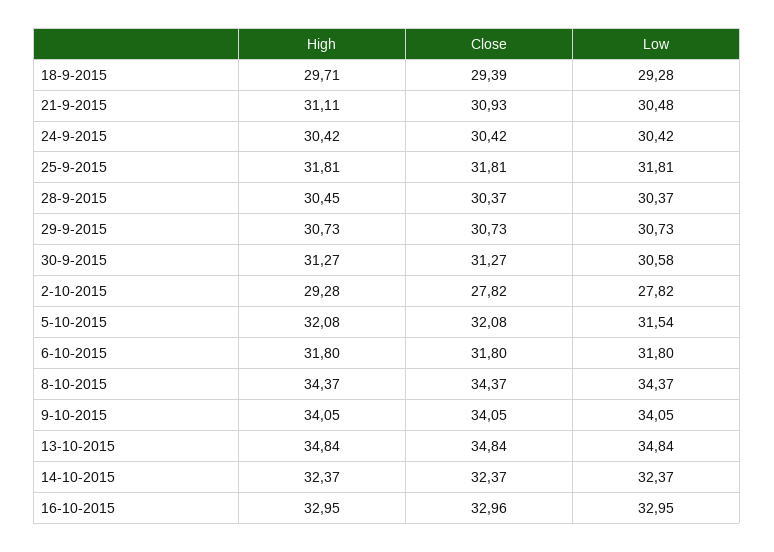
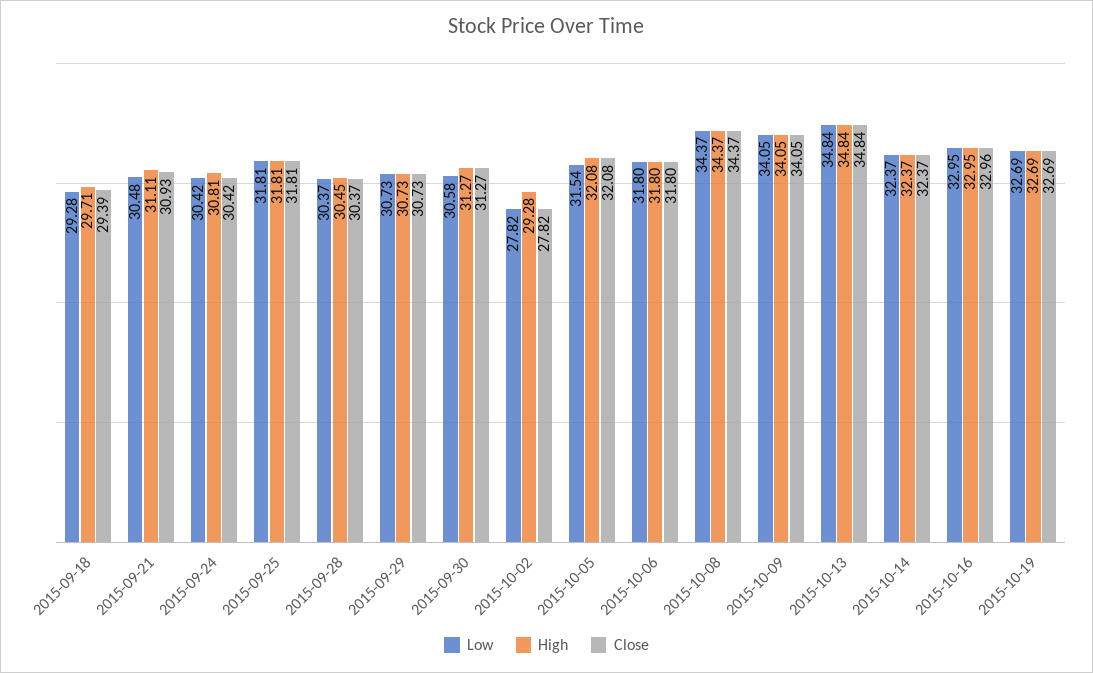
  {
    "High": {
      "18-9-2015": 29.71,
      "21-9-2015": 31.11,
-     "24-9-2015": 30.42,
+     "24-9-2015": 30.81,
      "25-9-2015": 31.81,
      "28-9-2015": 30.45,
      "29-9-2015": 30.73,
      "30-9-2015": 31.27,
      "2-10-2015": 29.28,
      "5-10-2015": 32.08,
      "6-10-2015": 31.8,
      "8-10-2015": 34.37,
      "9-10-2015": 34.05,
      "13-10-2015": 34.84,
      "14-10-2015": 32.37,
-     "16-10-2015": 32.95
+     "16-10-2015": 32.95,
+     "2015-10-19": 32.69
    },
    "Close": {
      "18-9-2015": 29.39,
      "21-9-2015": 30.93,
      "24-9-2015": 30.42,
      "25-9-2015": 31.81,
      "28-9-2015": 30.37,
      "29-9-2015": 30.73,
      "30-9-2015": 31.27,
      "2-10-2015": 27.82,
      "5-10-2015": 32.08,
      "6-10-2015": 31.8,
      "8-10-2015": 34.37,
      "9-10-2015": 34.05,
      "13-10-2015": 34.84,
      "14-10-2015": 32.37,
-     "16-10-2015": 32.96
+     "16-10-2015": 32.96,
+     "2015-10-19": 32.69
    },
    "Low": {
      "18-9-2015": 29.28,
      "21-9-2015": 30.48,
      "24-9-2015": 30.42,
      "25-9-2015": 31.81,
      "28-9-2015": 30.37,
      "29-9-2015": 30.73,
      "30-9-2015": 30.58,
      "2-10-2015": 27.82,
      "5-10-2015": 31.54,
      "6-10-2015": 31.8,
      "8-10-2015": 34.37,
      "9-10-2015": 34.05,
      "13-10-2015": 34.84,
      "14-10-2015": 32.37,
-     "16-10-2015": 32.95
+     "16-10-2015": 32.95,
+     "2015-10-19": 32.69
    }
  }

